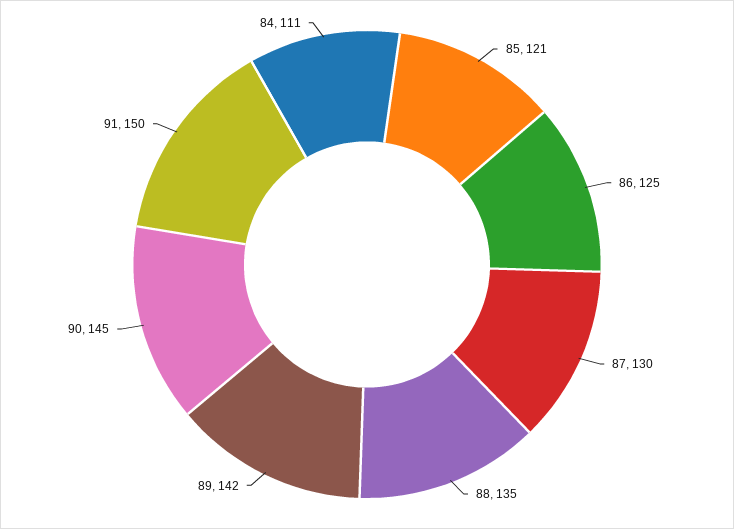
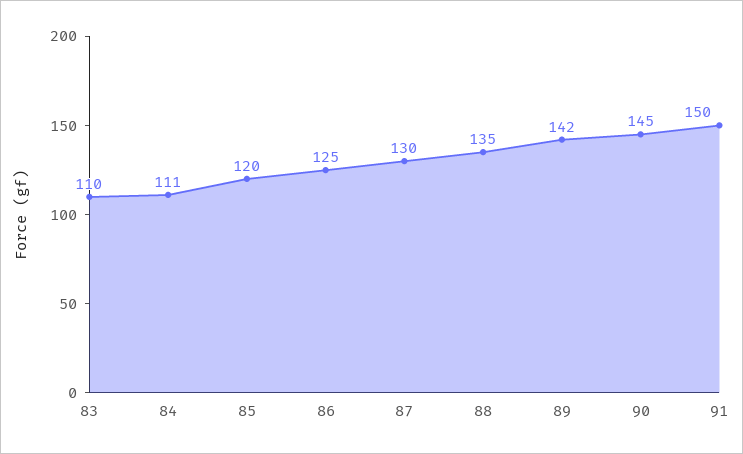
  {
-   "85": 121,
+   "85": 120,
    "86": 125,
    "87": 130,
    "88": 135,
    "89": 142,
    "90": 145,
    "91": 150,
-   "84": 111
+   "84": 111,
+   "83": 110
  }

